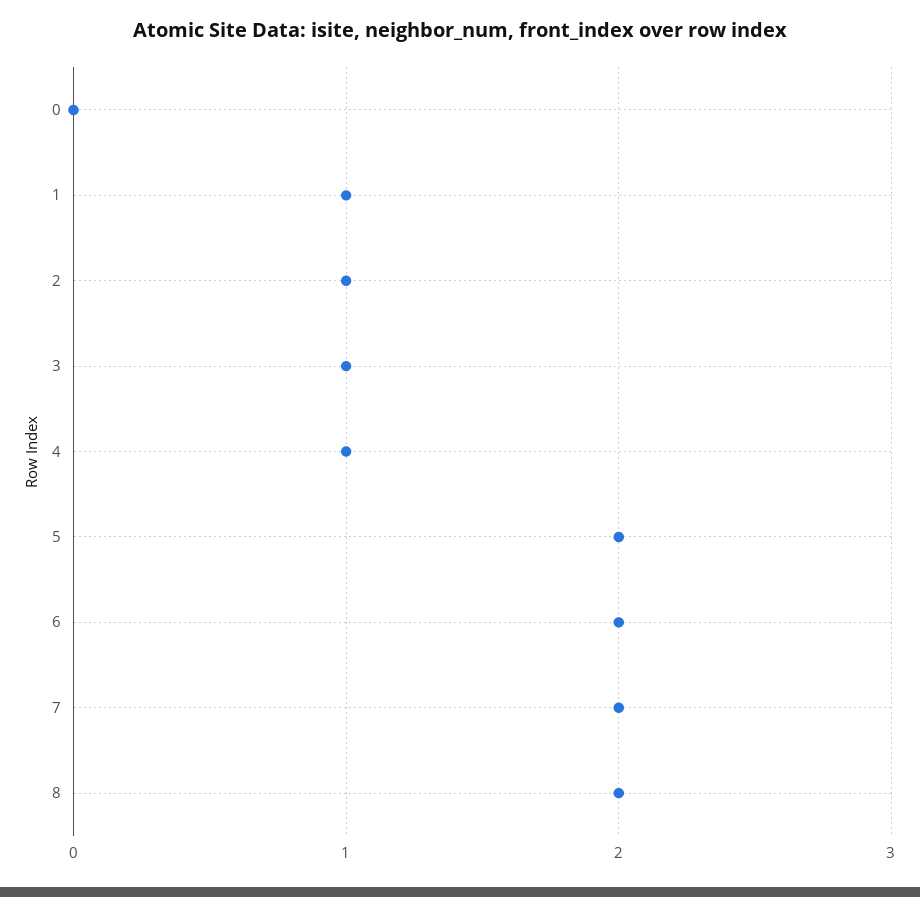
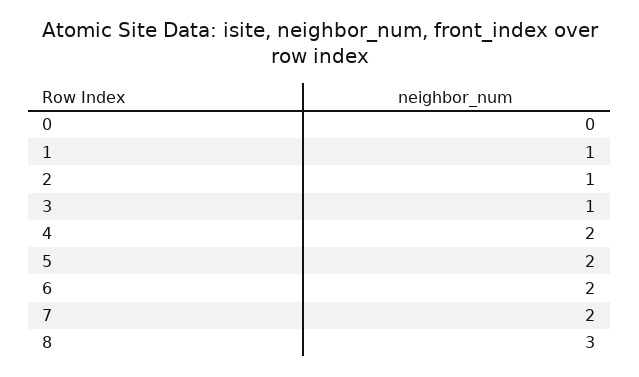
  {
    "0": 0,
    "1": 1,
    "2": 1,
    "3": 1,
-   "4": 1,
+   "4": 2,
    "5": 2,
    "6": 2,
    "7": 2,
-   "8": 2
+   "8": 3
  }

